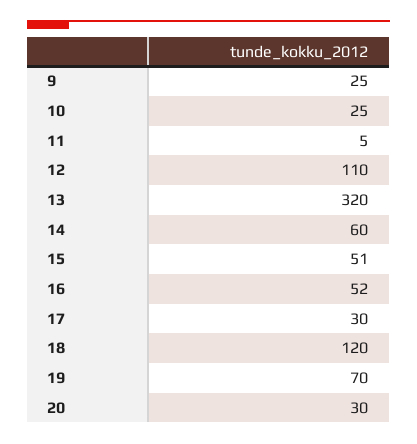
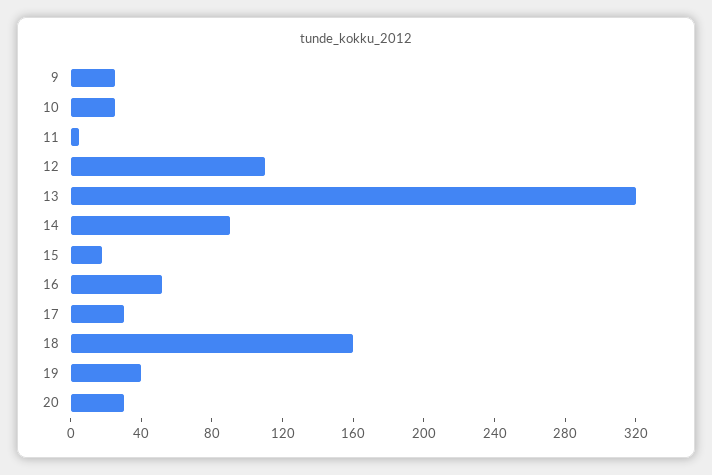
  {
    "9": 25,
    "10": 25,
    "11": 5,
    "12": 110,
    "13": 320,
-   "14": 60,
+   "14": 90,
-   "15": 51,
+   "15": 20,
    "16": 52,
    "17": 30,
-   "18": 120,
+   "18": 160,
-   "19": 70,
+   "19": 40,
    "20": 30
  }

